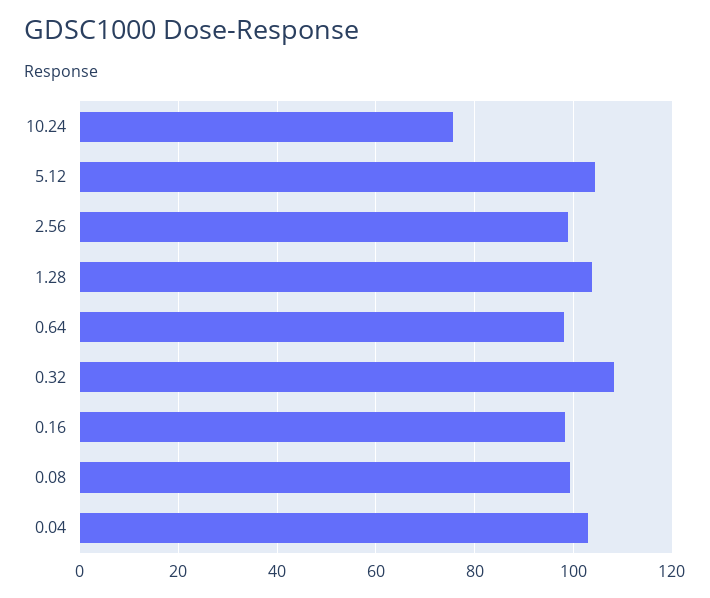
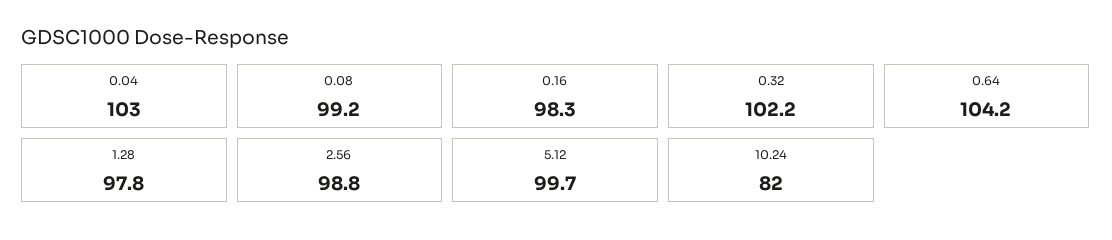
  {
-   "10.24": 76,
+   "10.24": 82,
-   "5.12": 104,
+   "5.12": 99.7,
    "2.56": 98.8,
-   "1.28": 104,
+   "1.28": 97.8,
-   "0.64": 98,
+   "0.64": 104.2,
-   "0.32": 108,
+   "0.32": 102.2,
    "0.16": 98.3,
    "0.08": 99.2,
    "0.04": 103
  }

